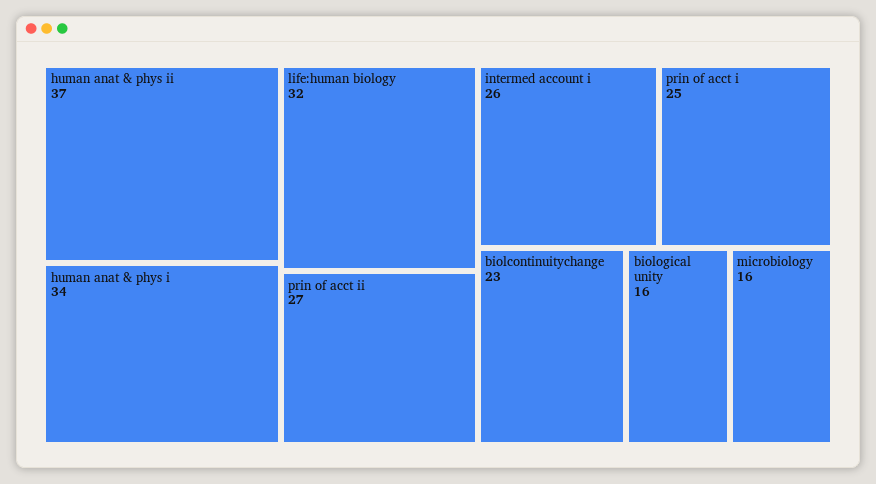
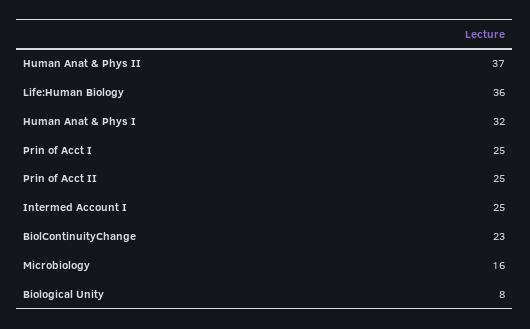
  {
    "human anat & phys ii": 37,
-   "human anat & phys i": 34,
+   "human anat & phys i": 32,
-   "life:human biology": 32,
+   "life:human biology": 36,
-   "prin of acct ii": 27,
+   "prin of acct ii": 25,
-   "intermed account i": 26,
+   "intermed account i": 25,
    "prin of acct i": 25,
    "biolcontinuitychange": 23,
-   "biological unity": 16,
+   "biological unity": 8,
    "microbiology": 16
  }

